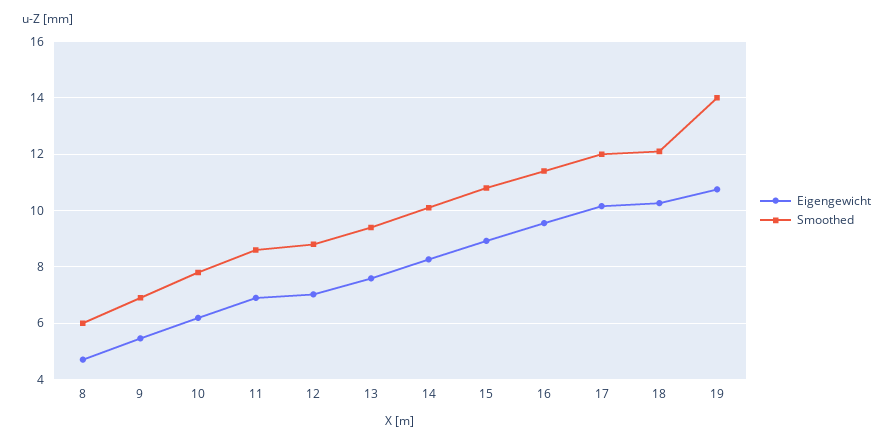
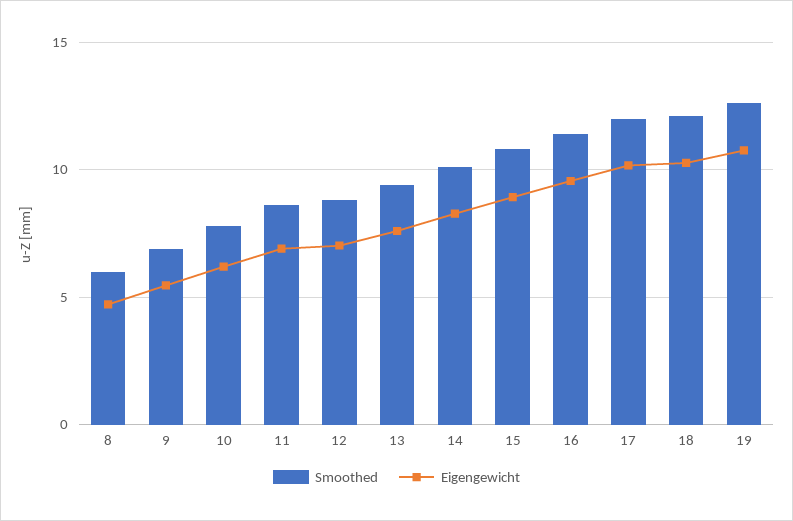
  {
    "Eigengewicht": {
      "8": 4.75,
      "9": 5.5,
      "10": 6.25,
      "11": 7,
      "12": 7,
      "13": 7.5,
      "14": 8.25,
      "15": 9,
      "16": 9.5,
      "17": 10.25,
      "18": 10.25,
      "19": 10.75
    },
    "Smoothed": {
      "8": 6,
      "9": 7,
      "10": 7.75,
      "11": 8.5,
      "12": 8.75,
      "13": 9.5,
      "14": 10,
      "15": 10.75,
      "16": 11.5,
      "17": 12,
      "18": 12,
-     "19": 14
+     "19": 12.5
    }
  }

